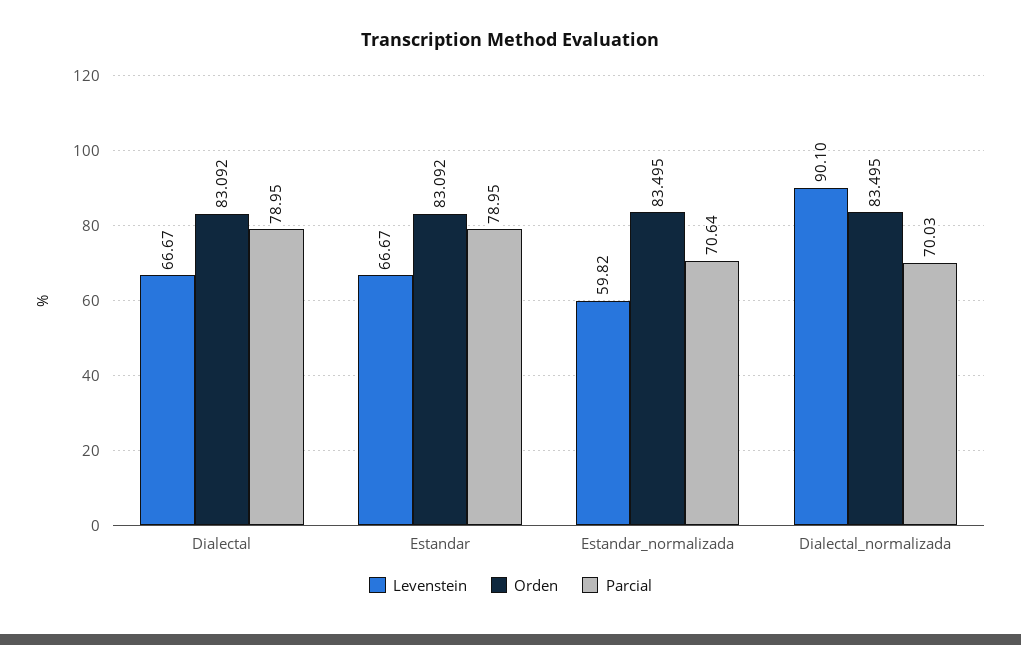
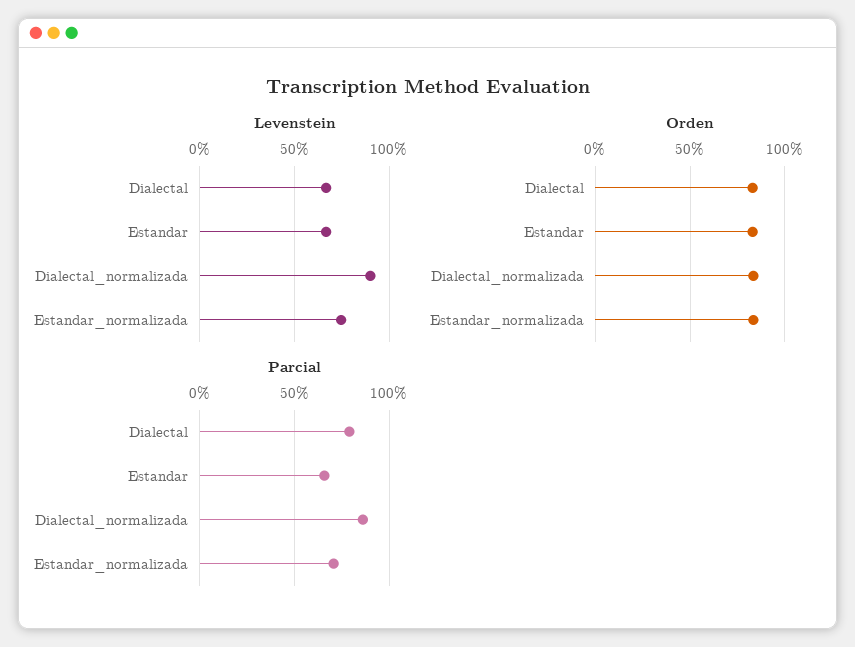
  {
    "Levenstein": {
      "Dialectal": 66.67,
      "Estandar": 66.67,
-     "Estandar_normalizada": 59.82,
+     "Estandar_normalizada": 75,
      "Dialectal_normalizada": 90.1
    },
    "Orden": {
      "Dialectal": 83.092,
      "Estandar": 83.092,
      "Estandar_normalizada": 83.495,
      "Dialectal_normalizada": 83.495
    },
    "Parcial": {
      "Dialectal": 78.95,
-     "Estandar": 78.95,
+     "Estandar": 65,
      "Estandar_normalizada": 70.64,
-     "Dialectal_normalizada": 70.03
+     "Dialectal_normalizada": 85
    }
  }

